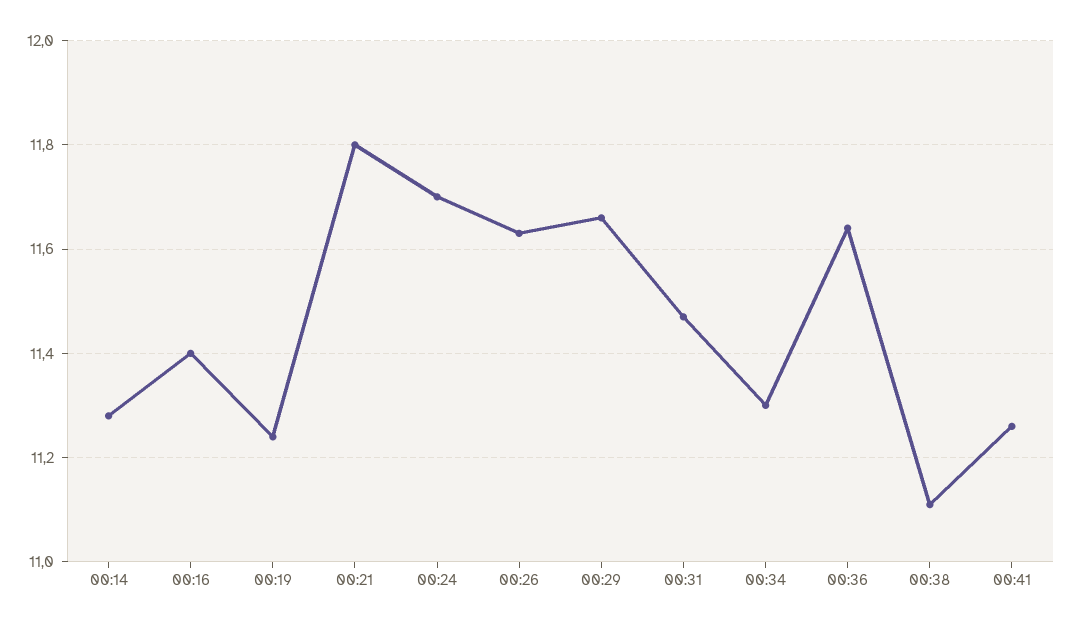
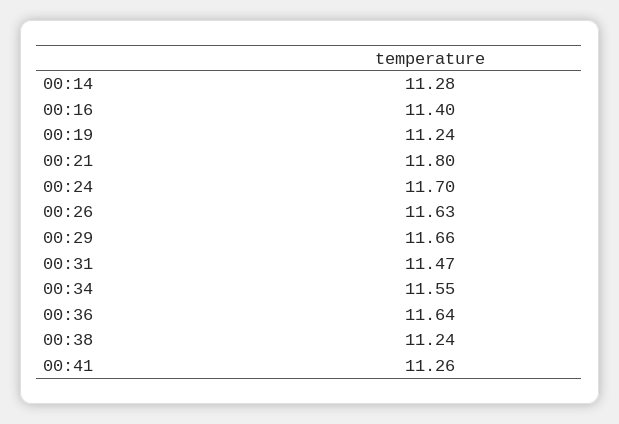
  {
    "00:14": 11.28,
    "00:16": 11.4,
    "00:19": 11.24,
    "00:21": 11.8,
    "00:24": 11.7,
    "00:26": 11.63,
    "00:29": 11.66,
    "00:31": 11.47,
-   "00:34": 11.3,
+   "00:34": 11.55,
    "00:36": 11.64,
-   "00:38": 11.1,
+   "00:38": 11.24,
    "00:41": 11.26
  }

